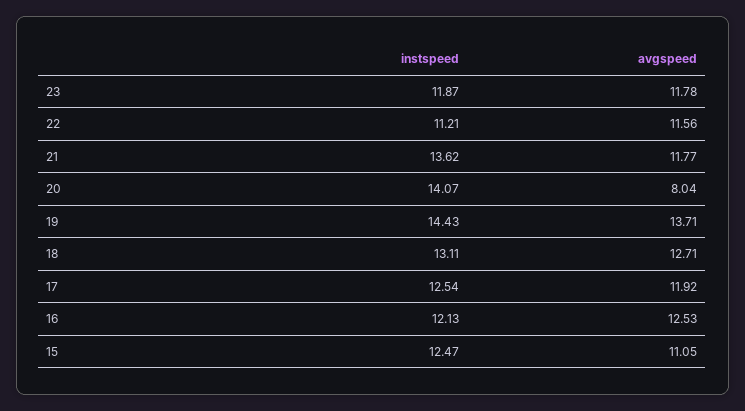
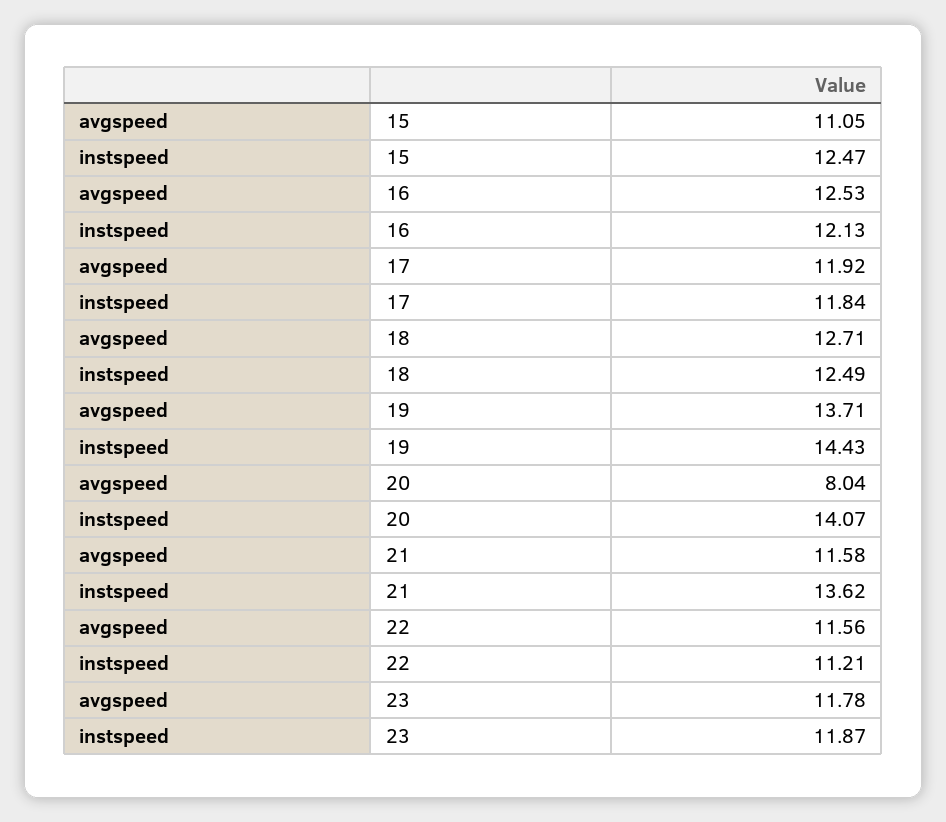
  {
    "instspeed": {
      "23": 11.87,
      "22": 11.21,
      "21": 13.62,
      "20": 14.07,
      "19": 14.43,
-     "18": 13.11,
+     "18": 12.49,
-     "17": 12.54,
+     "17": 11.84,
      "16": 12.13,
      "15": 12.47
    },
    "avgspeed": {
      "23": 11.78,
      "22": 11.56,
-     "21": 11.77,
+     "21": 11.58,
      "20": 8.04,
      "19": 13.71,
      "18": 12.71,
      "17": 11.92,
      "16": 12.53,
      "15": 11.05
    }
  }

